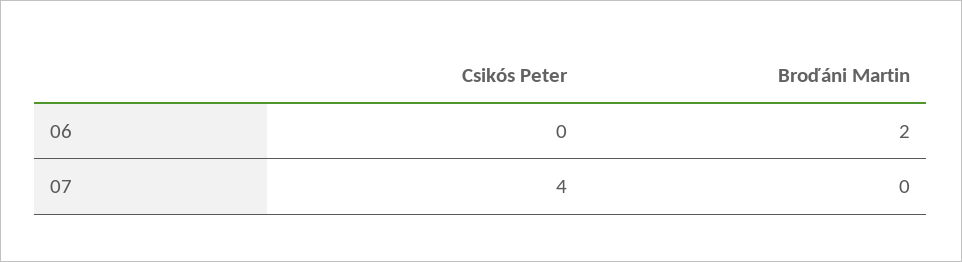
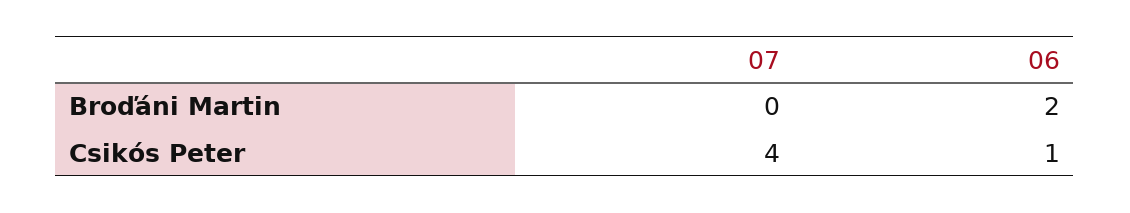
  {
    "Csikós Peter": {
-     "06": 0,
+     "06": 1,
      "07": 4
    },
    "Broďáni Martin": {
      "06": 2,
      "07": 0
    }
  }

